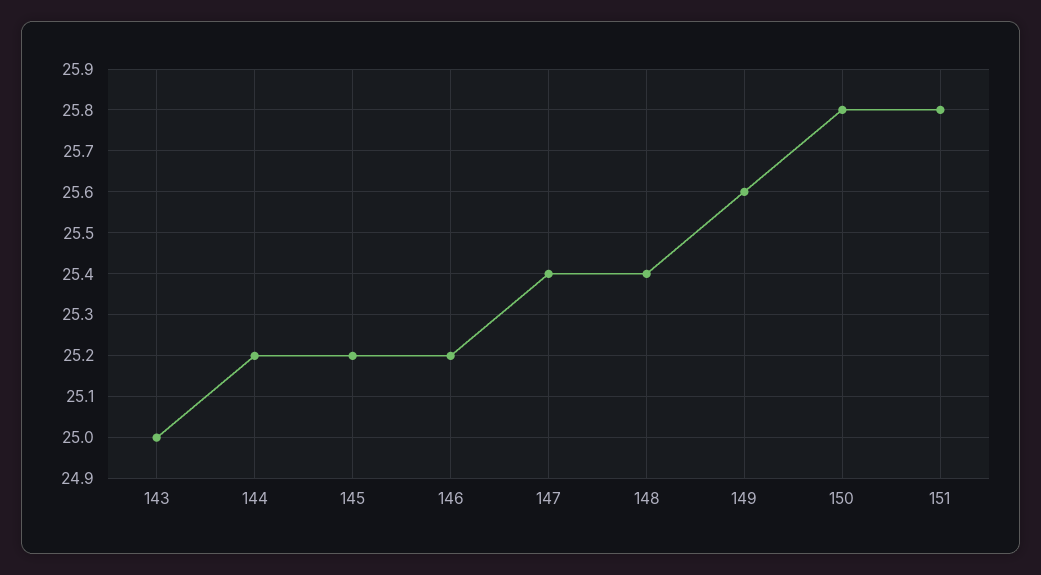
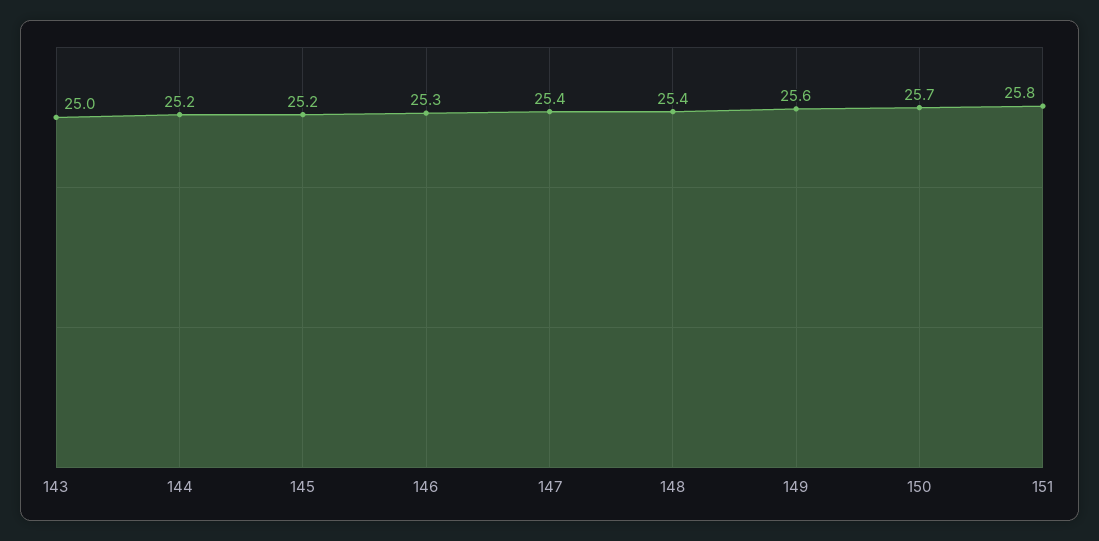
  {
    "143": 25,
    "144": 25.2,
    "145": 25.2,
-   "146": 25.2,
+   "146": 25.3,
    "147": 25.4,
    "148": 25.4,
    "149": 25.6,
-   "150": 25.8,
+   "150": 25.7,
    "151": 25.8
  }

